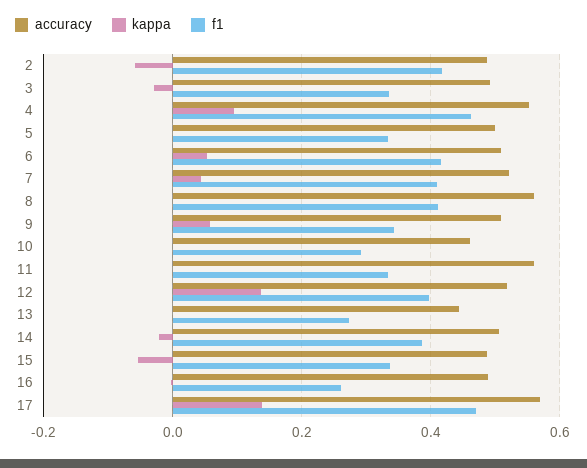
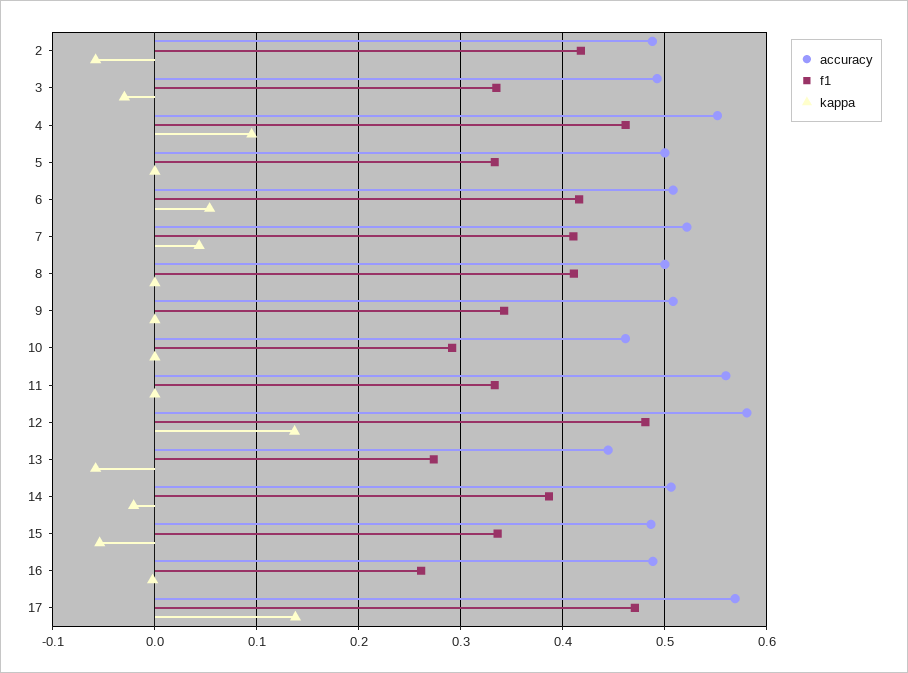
  {
    "accuracy": {
      "2": 0.49,
      "3": 0.49,
      "4": 0.55,
      "5": 0.5,
      "6": 0.51,
      "7": 0.52,
-     "8": 0.56,
+     "8": 0.5,
      "9": 0.51,
      "10": 0.46,
      "11": 0.56,
-     "12": 0.52,
+     "12": 0.58,
      "13": 0.44,
      "14": 0.51,
      "15": 0.49,
      "16": 0.49,
      "17": 0.57
    },
    "kappa": {
      "2": -0.06,
      "3": -0.03,
      "4": 0.1,
      "5": 0,
      "6": 0.05,
      "7": 0.04,
      "8": 0,
-     "9": 0.06,
+     "9": 0,
      "10": 0,
      "11": 0,
      "12": 0.14,
-     "13": 0,
+     "13": -0.06,
      "14": -0.02,
      "15": -0.05,
      "16": 0,
      "17": 0.14
    },
    "f1": {
      "2": 0.42,
      "3": 0.33,
      "4": 0.46,
      "5": 0.33,
      "6": 0.42,
      "7": 0.41,
      "8": 0.41,
      "9": 0.34,
      "10": 0.29,
      "11": 0.33,
-     "12": 0.4,
+     "12": 0.48,
      "13": 0.27,
      "14": 0.39,
      "15": 0.34,
      "16": 0.26,
      "17": 0.47
    }
  }

